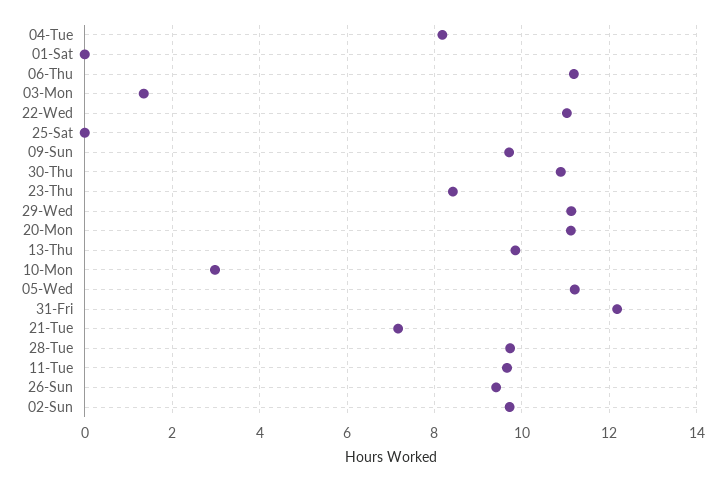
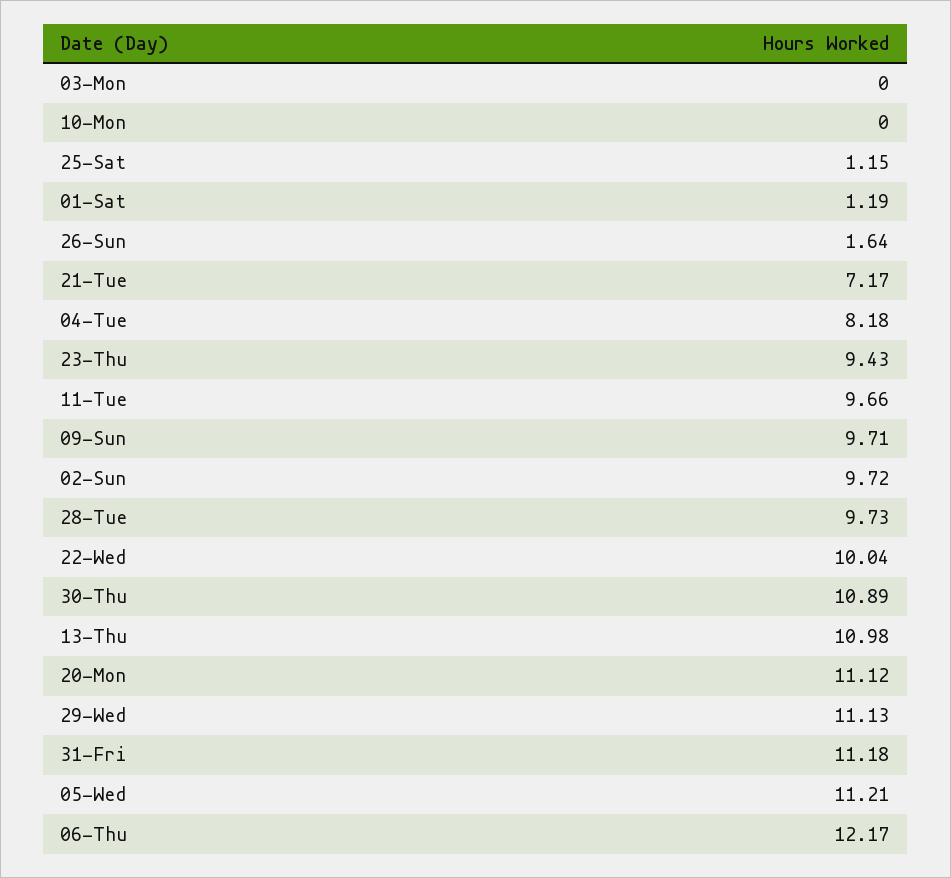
  {
    "04-Tue": 8.18,
-   "01-Sat": 0,
+   "01-Sat": 1.19,
-   "06-Thu": 11.2,
+   "06-Thu": 12.17,
-   "03-Mon": 1.4,
+   "03-Mon": 0,
-   "22-Wed": 11,
+   "22-Wed": 10.04,
-   "25-Sat": 0,
+   "25-Sat": 1.15,
    "09-Sun": 9.71,
    "30-Thu": 10.89,
-   "23-Thu": 8.4,
+   "23-Thu": 9.43,
    "29-Wed": 11.13,
    "20-Mon": 11.12,
-   "13-Thu": 9.8,
+   "13-Thu": 10.98,
-   "10-Mon": 3,
+   "10-Mon": 0,
    "05-Wed": 11.21,
-   "31-Fri": 12.2,
+   "31-Fri": 11.18,
    "21-Tue": 7.17,
    "28-Tue": 9.73,
    "11-Tue": 9.66,
-   "26-Sun": 9.4,
+   "26-Sun": 1.64,
    "02-Sun": 9.72
  }

